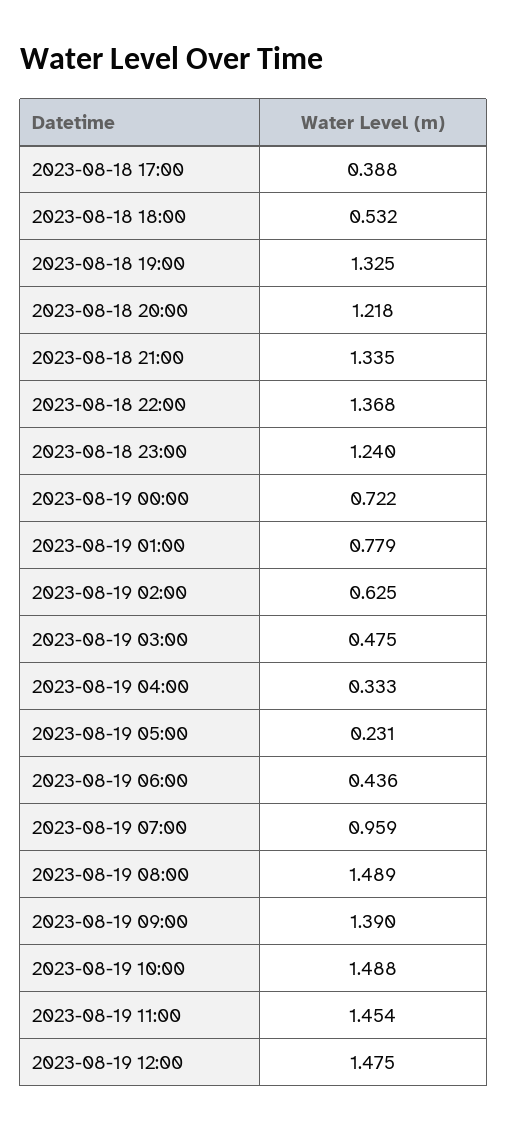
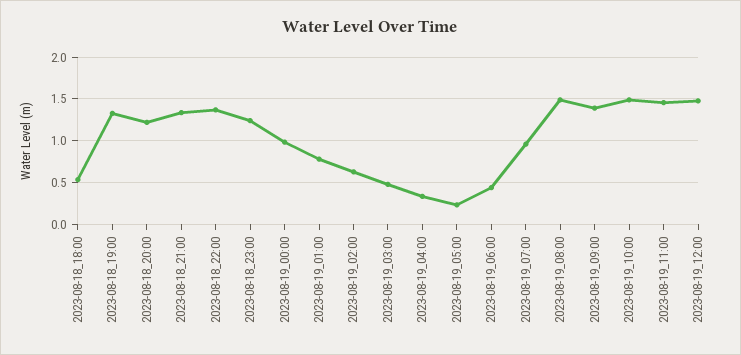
  {
-   "2023-08-18 17:00": 0.388,
    "2023-08-18 18:00": 0.532,
    "2023-08-18 19:00": 1.325,
    "2023-08-18 20:00": 1.218,
    "2023-08-18 21:00": 1.335,
    "2023-08-18 22:00": 1.368,
    "2023-08-18 23:00": 1.24,
-   "2023-08-19 00:00": 0.722,
+   "2023-08-19 00:00": 1,
    "2023-08-19 01:00": 0.779,
    "2023-08-19 02:00": 0.625,
    "2023-08-19 03:00": 0.475,
    "2023-08-19 04:00": 0.333,
    "2023-08-19 05:00": 0.231,
    "2023-08-19 06:00": 0.436,
    "2023-08-19 07:00": 0.959,
    "2023-08-19 08:00": 1.489,
    "2023-08-19 09:00": 1.39,
    "2023-08-19 10:00": 1.488,
    "2023-08-19 11:00": 1.454,
    "2023-08-19 12:00": 1.475
  }

